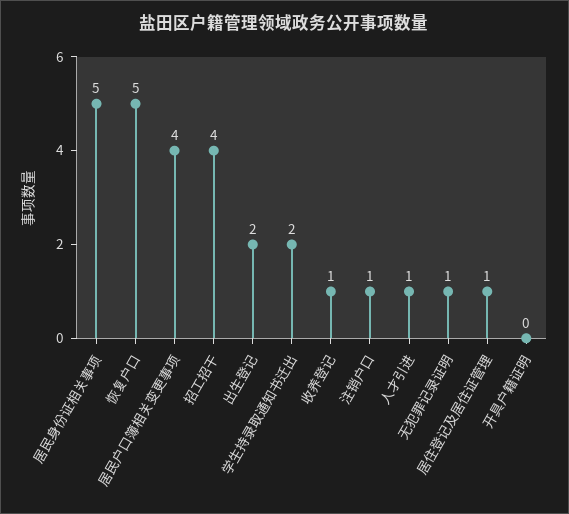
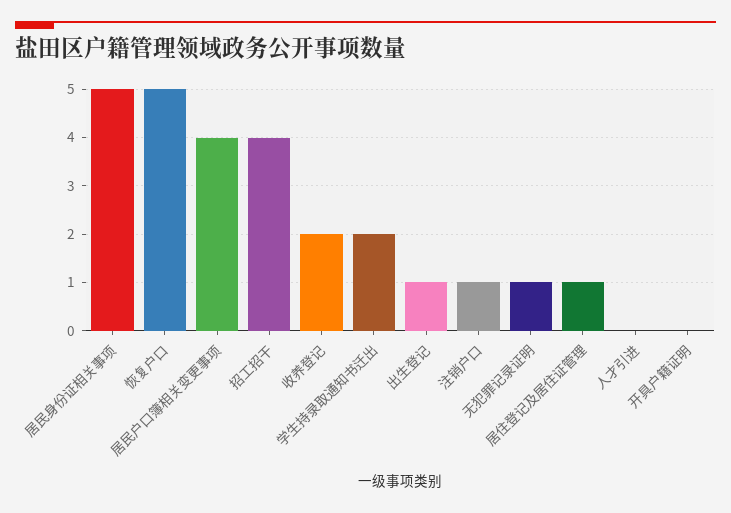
  {
    "居民身份证相关事项": 5,
    "恢复户口": 5,
    "居民户口簿相关变更事项": 4,
    "招工招干": 4,
-   "出生登记": 2,
+   "出生登记": 1,
    "学生持录取通知书迁出": 2,
-   "收养登记": 1,
+   "收养登记": 2,
    "注销户口": 1,
-   "人才引进": 1,
+   "人才引进": 0,
    "无犯罪记录证明": 1,
    "居住登记及居住证管理": 1,
    "开具户籍证明": 0
  }

